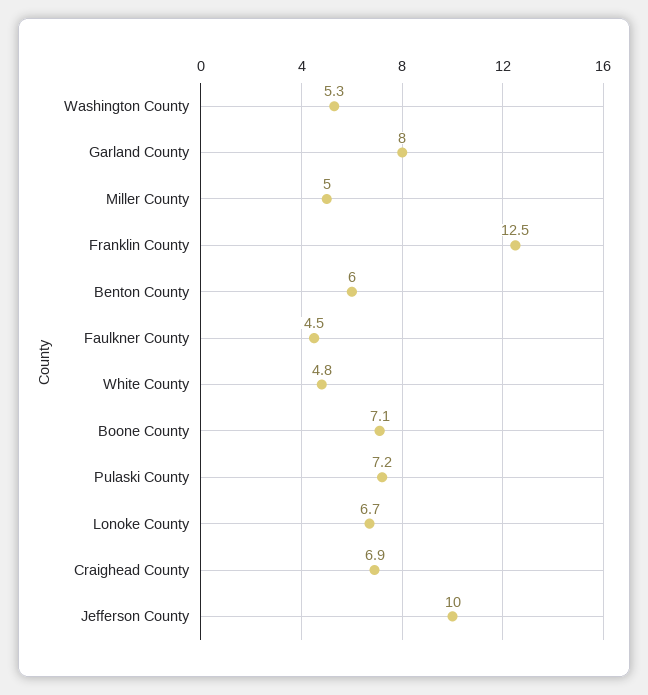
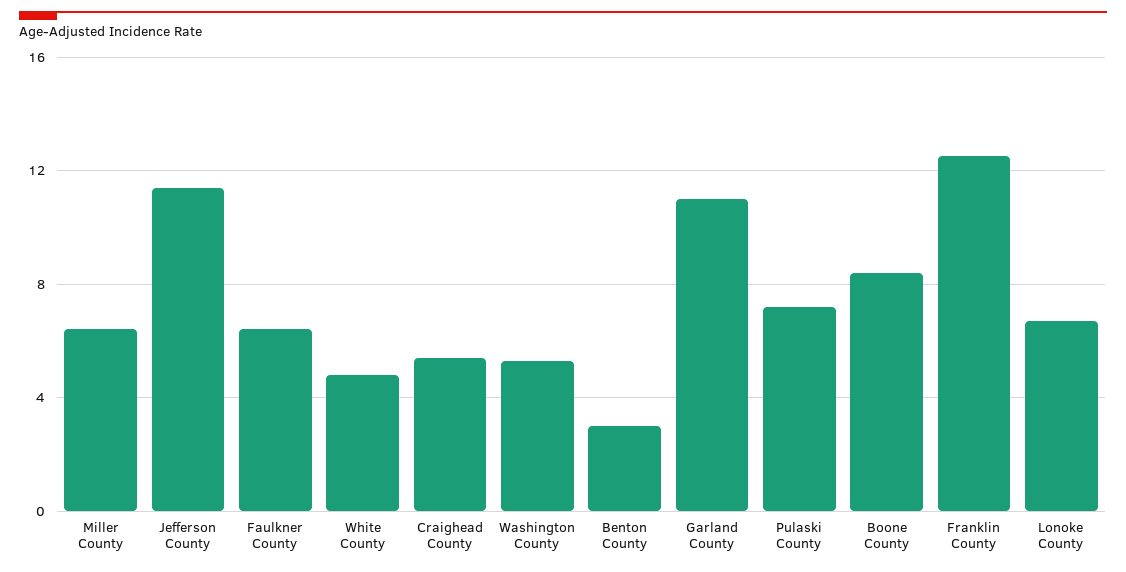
  {
    "Washington County": 5.3,
-   "Garland County": 8,
+   "Garland County": 11,
-   "Miller County": 5,
+   "Miller County": 6.5,
    "Franklin County": 12.5,
-   "Benton County": 6,
+   "Benton County": 3,
-   "Faulkner County": 4.5,
+   "Faulkner County": 6.5,
    "White County": 4.8,
-   "Boone County": 7.1,
+   "Boone County": 8.5,
    "Pulaski County": 7.2,
    "Lonoke County": 6.7,
-   "Craighead County": 6.9,
+   "Craighead County": 5.5,
-   "Jefferson County": 10
+   "Jefferson County": 11.5
  }

